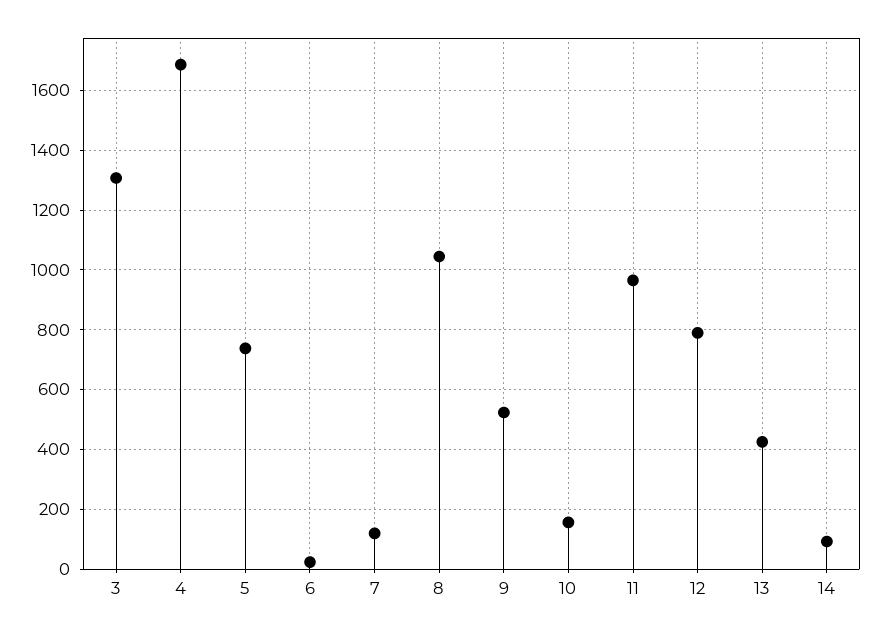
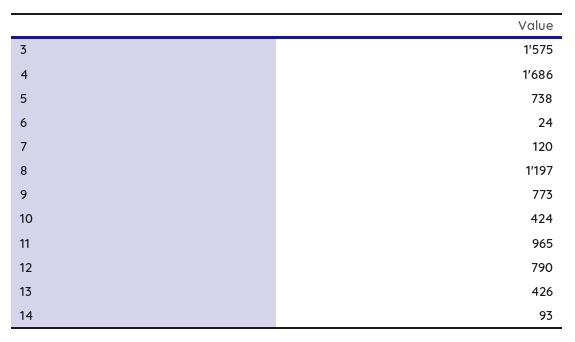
  {
-   "3": 1300,
+   "3": 1575,
    "4": 1686,
    "5": 738,
    "6": 24,
    "7": 120,
-   "8": 1050,
+   "8": 1197,
-   "9": 525,
+   "9": 773,
-   "10": 150,
+   "10": 424,
    "11": 965,
    "12": 790,
    "13": 426,
    "14": 93
  }

